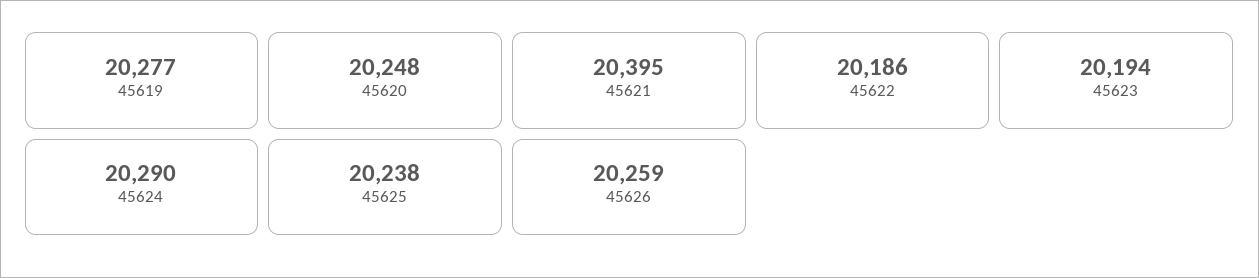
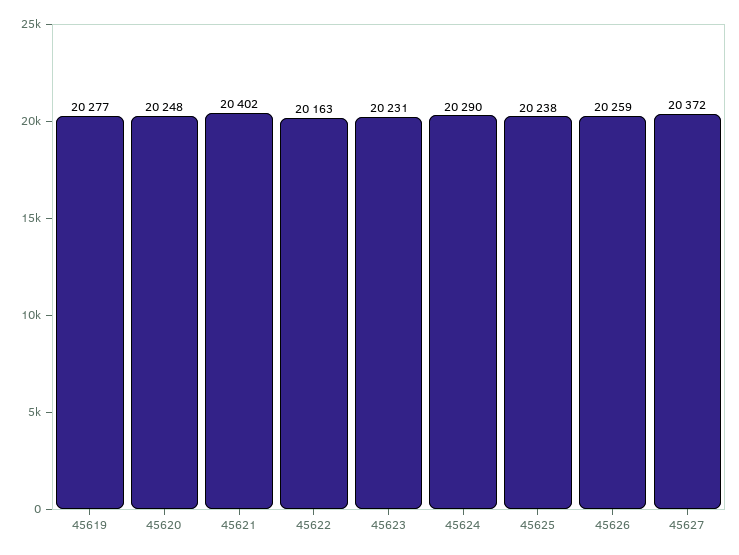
  {
    "45619": 20277,
    "45620": 20248,
-   "45621": 20395,
+   "45621": 20402,
-   "45622": 20186,
+   "45622": 20163,
-   "45623": 20194,
+   "45623": 20231,
    "45624": 20290,
    "45625": 20238,
-   "45626": 20259
+   "45626": 20259,
+   "45627": 20372
  }

